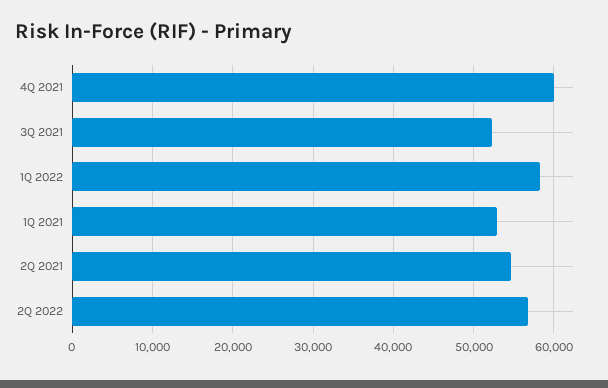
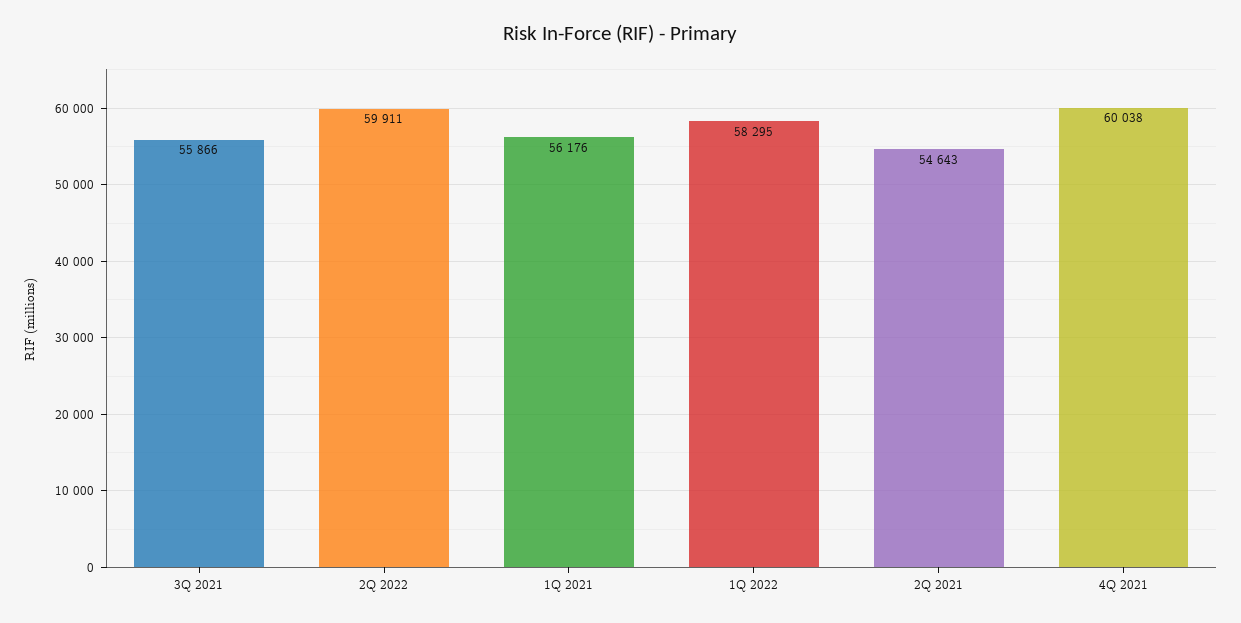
  {
    "4Q 2021": 60038,
-   "3Q 2021": 52000,
+   "3Q 2021": 55866,
    "1Q 2022": 58295,
-   "1Q 2021": 53000,
+   "1Q 2021": 56176,
    "2Q 2021": 54643,
-   "2Q 2022": 57000
+   "2Q 2022": 59911
  }

